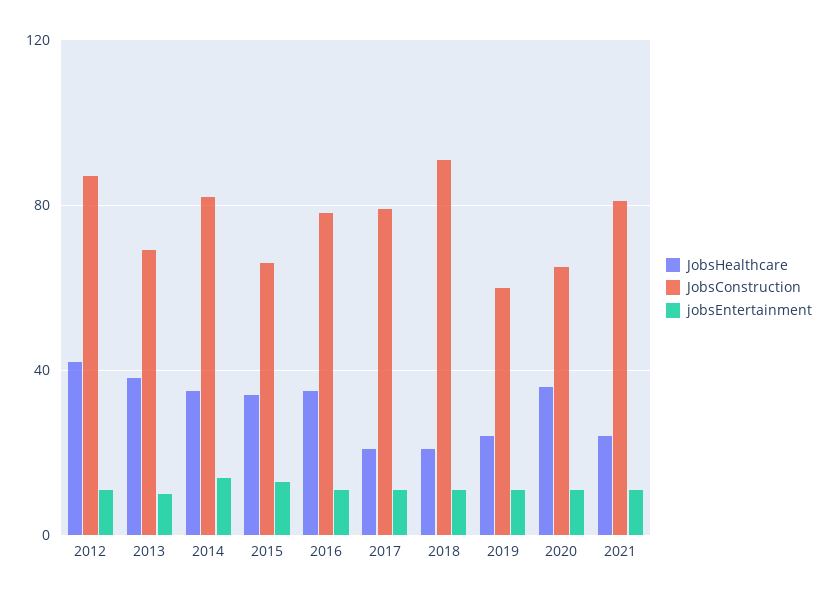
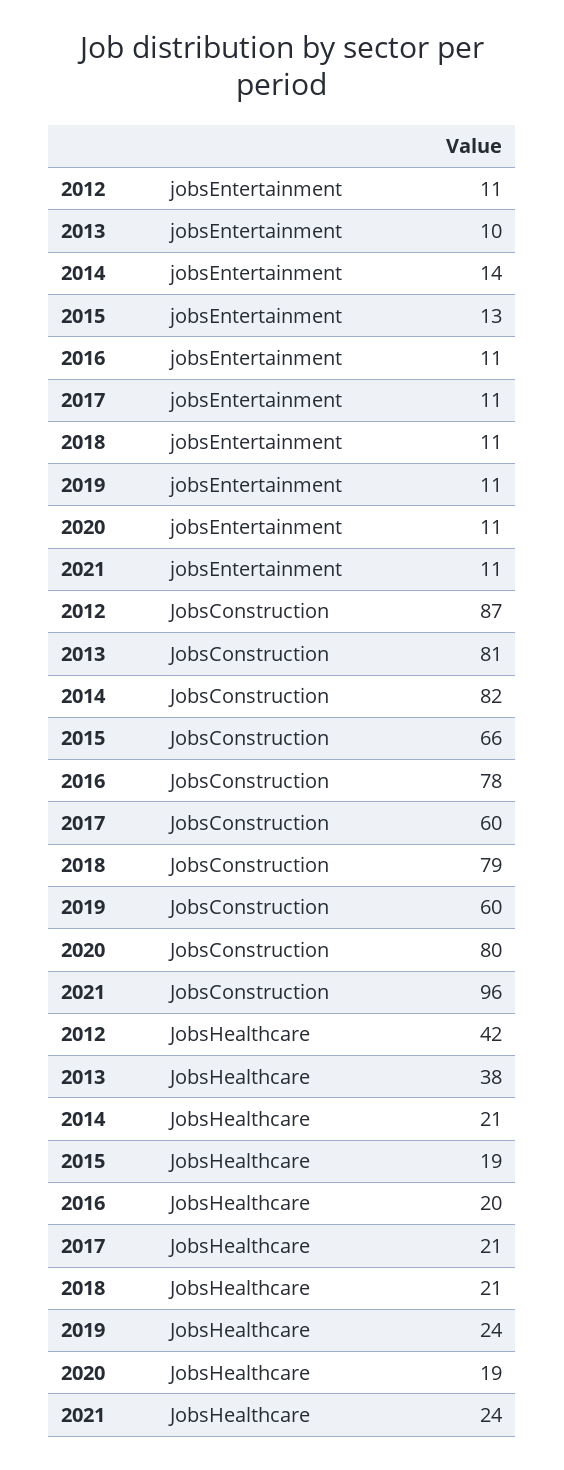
  {
    "JobsHealthcare": {
      "2012": 42,
      "2013": 38,
-     "2014": 35,
+     "2014": 21,
-     "2015": 35,
+     "2015": 19,
-     "2016": 35,
+     "2016": 20,
      "2017": 21,
      "2018": 21,
      "2019": 24,
-     "2020": 35,
+     "2020": 19,
      "2021": 24
    },
    "JobsConstruction": {
      "2012": 87,
-     "2013": 70,
+     "2013": 81,
      "2014": 82,
      "2015": 66,
      "2016": 78,
-     "2017": 80,
+     "2017": 60,
-     "2018": 90,
+     "2018": 79,
      "2019": 60,
-     "2020": 65,
+     "2020": 80,
-     "2021": 80
+     "2021": 96
    },
    "jobsEntertainment": {
      "2012": 11,
      "2013": 10,
      "2014": 14,
      "2015": 13,
      "2016": 11,
      "2017": 11,
      "2018": 11,
      "2019": 11,
      "2020": 11,
      "2021": 11
    }
  }

